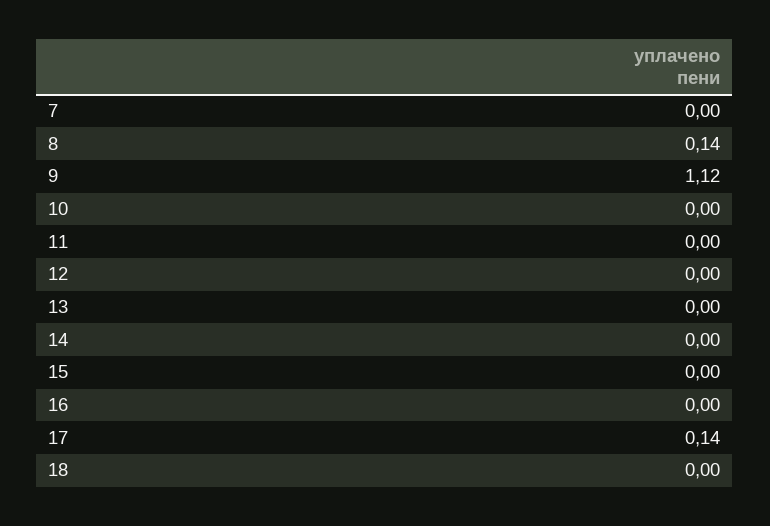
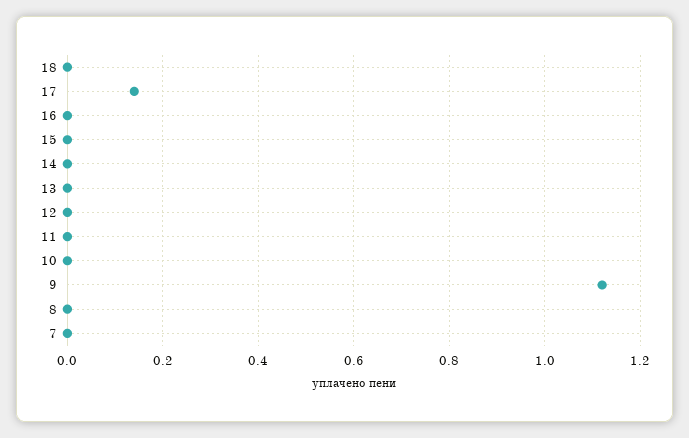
  {
    "7": 0,
-   "8": 0.14,
+   "8": 0,
    "9": 1.12,
    "10": 0,
    "11": 0,
    "12": 0,
    "13": 0,
    "14": 0,
    "15": 0,
    "16": 0,
    "17": 0.14,
    "18": 0
  }

